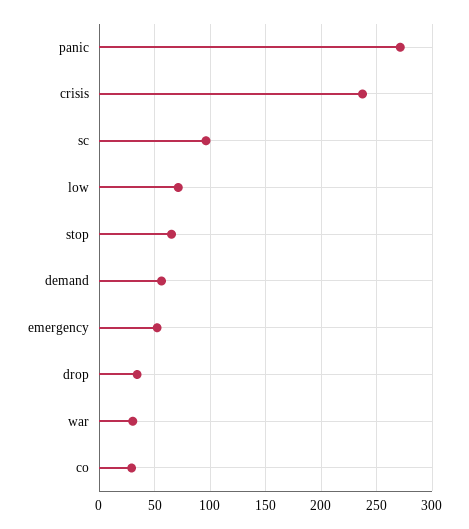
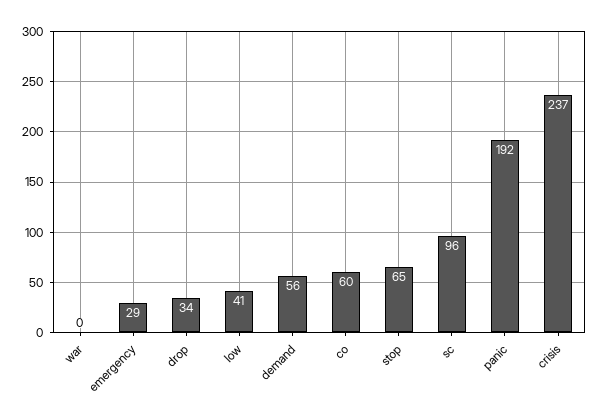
  {
-   "panic": 270,
+   "panic": 192,
    "crisis": 237,
    "sc": 96,
-   "low": 70,
+   "low": 41,
    "stop": 65,
    "demand": 56,
-   "emergency": 50,
+   "emergency": 29,
    "drop": 34,
-   "war": 30,
+   "war": 0,
-   "co": 30
+   "co": 60
  }

